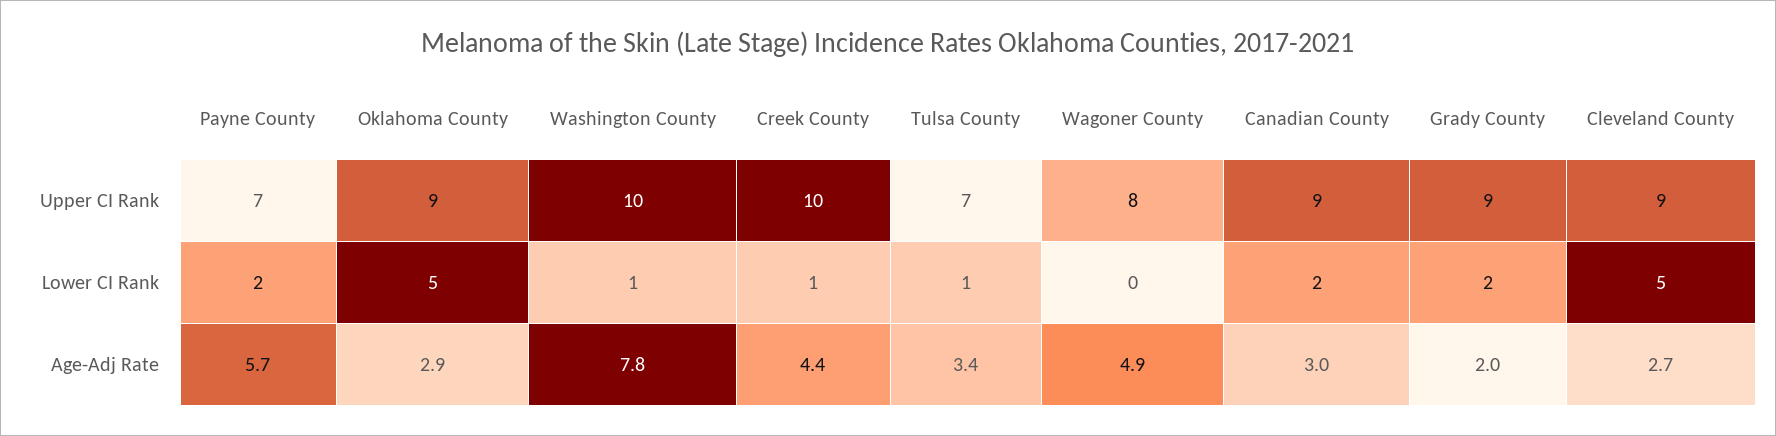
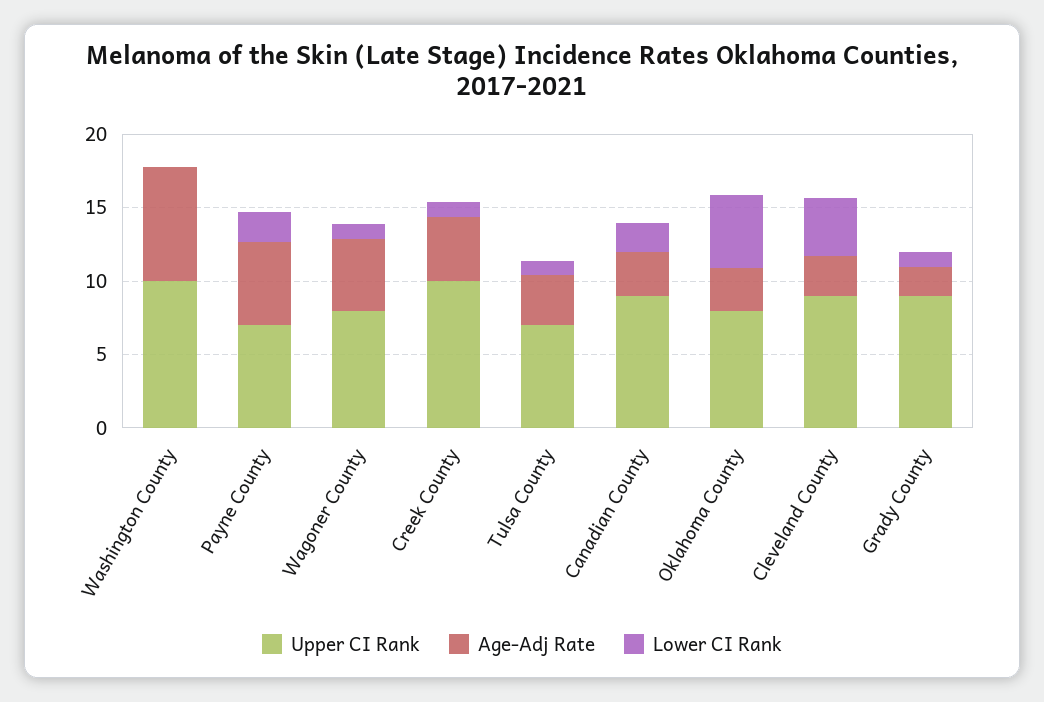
  {
    "Upper CI Rank": {
      "Payne County": 7,
-     "Oklahoma County": 9,
+     "Oklahoma County": 8,
      "Washington County": 10,
      "Creek County": 10,
      "Tulsa County": 7,
      "Wagoner County": 8,
      "Canadian County": 9,
      "Grady County": 9,
      "Cleveland County": 9
    },
    "Lower CI Rank": {
      "Payne County": 2,
      "Oklahoma County": 5,
-     "Washington County": 1,
+     "Washington County": 0,
      "Creek County": 1,
      "Tulsa County": 1,
-     "Wagoner County": 0,
+     "Wagoner County": 1,
      "Canadian County": 2,
-     "Grady County": 2,
+     "Grady County": 1,
-     "Cleveland County": 5
+     "Cleveland County": 4
    },
    "Age-Adj Rate": {
      "Payne County": 5.7,
      "Oklahoma County": 2.9,
      "Washington County": 7.8,
      "Creek County": 4.4,
      "Tulsa County": 3.4,
      "Wagoner County": 4.9,
      "Canadian County": 3,
      "Grady County": 2,
      "Cleveland County": 2.7
    }
  }

